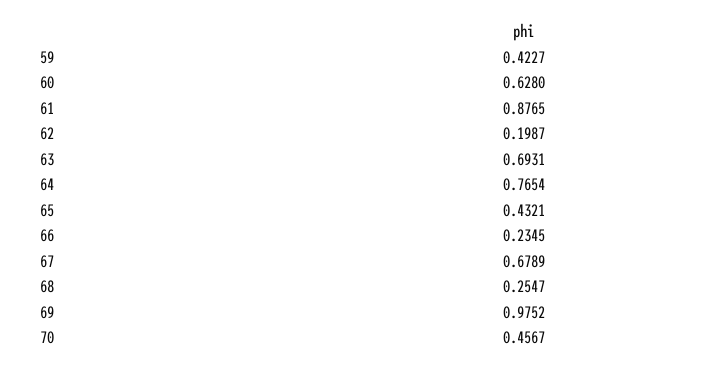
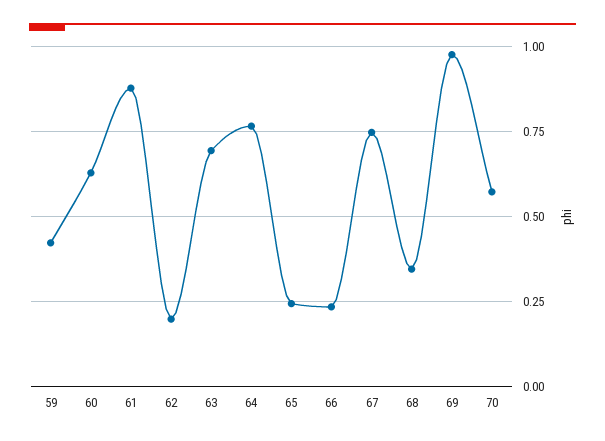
  {
    "59": 0.4227,
    "60": 0.628,
    "61": 0.8765,
    "62": 0.1987,
    "63": 0.6931,
    "64": 0.7654,
-   "65": 0.4321,
+   "65": 0.25,
    "66": 0.2345,
-   "67": 0.6789,
+   "67": 0.75,
-   "68": 0.2547,
+   "68": 0.35,
    "69": 0.9752,
-   "70": 0.4567
+   "70": 0.575
  }

